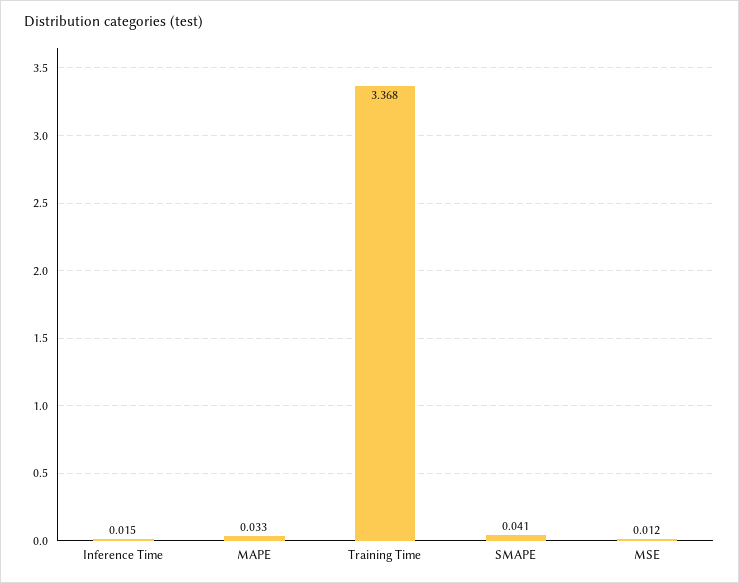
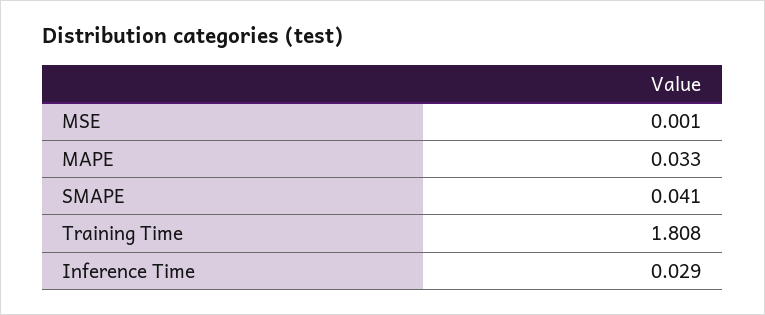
  {
-   "Inference Time": 0.015,
+   "Inference Time": 0.029,
    "MAPE": 0.033,
-   "Training Time": 3.368,
+   "Training Time": 1.808,
    "SMAPE": 0.041,
-   "MSE": 0.012
+   "MSE": 0.001
  }

